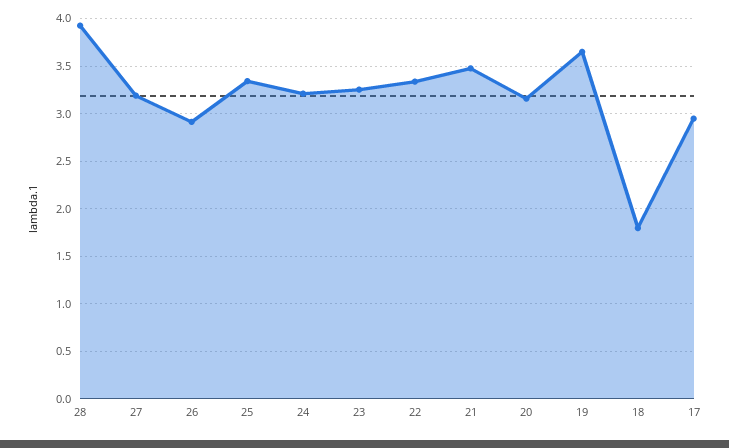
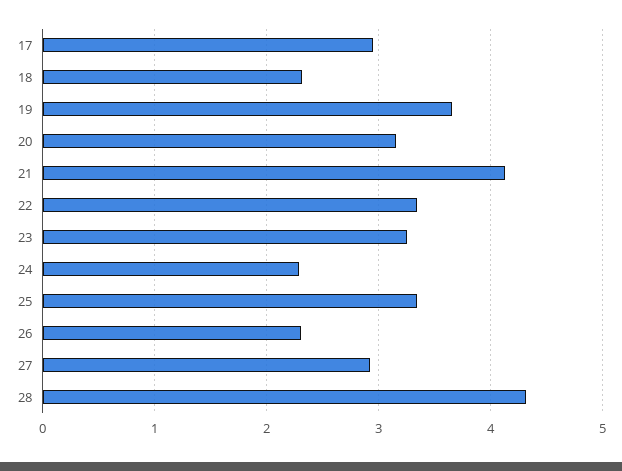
  {
-   "28": 3.9,
+   "28": 4.3,
-   "27": 3.2,
+   "27": 2.9,
-   "26": 2.9,
+   "26": 2.3,
    "25": 3.3,
-   "24": 3.2,
+   "24": 2.3,
    "23": 3.3,
    "22": 3.3,
-   "21": 3.5,
+   "21": 4.1,
    "20": 3.2,
    "19": 3.7,
-   "18": 1.8,
+   "18": 2.3,
    "17": 2.9
  }

